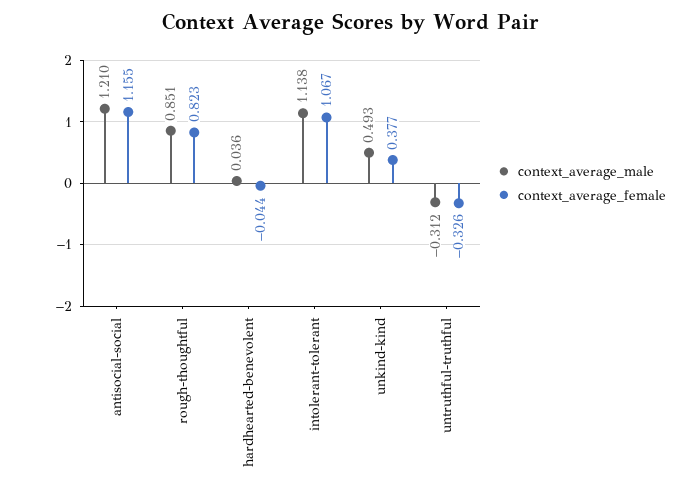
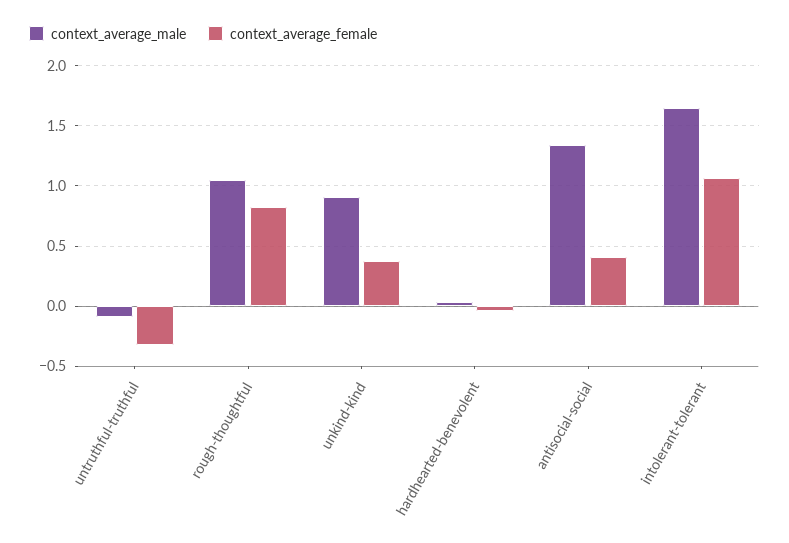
  {
    "context_average_male": {
-     "antisocial-social": 1.21,
+     "antisocial-social": 1.35,
-     "rough-thoughtful": 0.851,
+     "rough-thoughtful": 1.05,
      "hardhearted-benevolent": 0.036,
-     "intolerant-tolerant": 1.138,
+     "intolerant-tolerant": 1.65,
-     "unkind-kind": 0.493,
+     "unkind-kind": 0.9,
-     "untruthful-truthful": -0.312
+     "untruthful-truthful": -0.1
    },
    "context_average_female": {
-     "antisocial-social": 1.155,
+     "antisocial-social": 0.4,
      "rough-thoughtful": 0.823,
      "hardhearted-benevolent": -0.044,
      "intolerant-tolerant": 1.067,
      "unkind-kind": 0.377,
      "untruthful-truthful": -0.326
    }
  }

